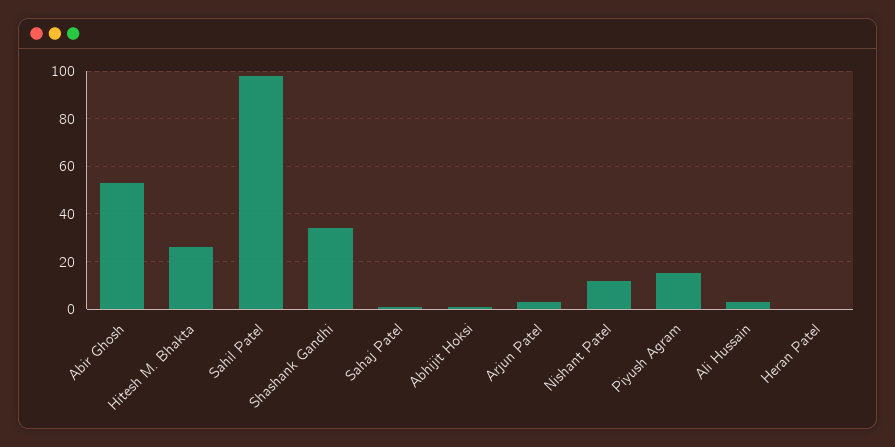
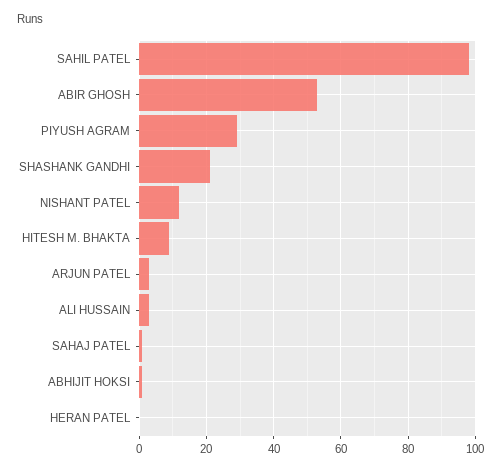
  {
    "Abir Ghosh": 55,
-   "Hitesh M. Bhakta": 25,
+   "Hitesh M. Bhakta": 10,
    "Sahil Patel": 100,
-   "Shashank Gandhi": 35,
+   "Shashank Gandhi": 20,
    "Sahaj Patel": 0,
    "Abhijit Hoksi": 0,
    "Arjun Patel": 5,
    "Nishant Patel": 10,
-   "Piyush Agram": 15,
+   "Piyush Agram": 30,
    "Ali Hussain": 5,
    "Heran Patel": 0
  }

